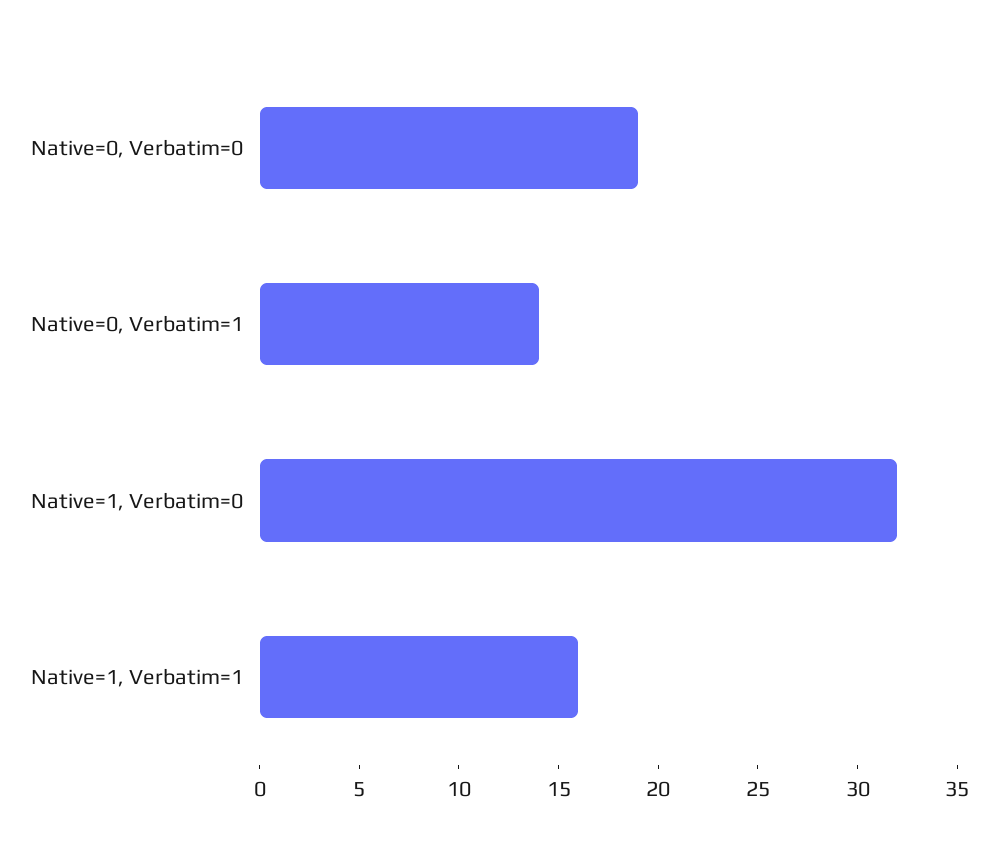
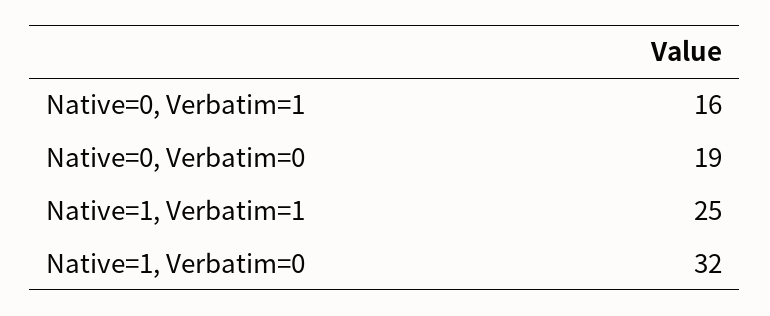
  {
    "Native=0, Verbatim=0": 19,
-   "Native=0, Verbatim=1": 14,
+   "Native=0, Verbatim=1": 16,
    "Native=1, Verbatim=0": 32,
-   "Native=1, Verbatim=1": 16
+   "Native=1, Verbatim=1": 25
  }

